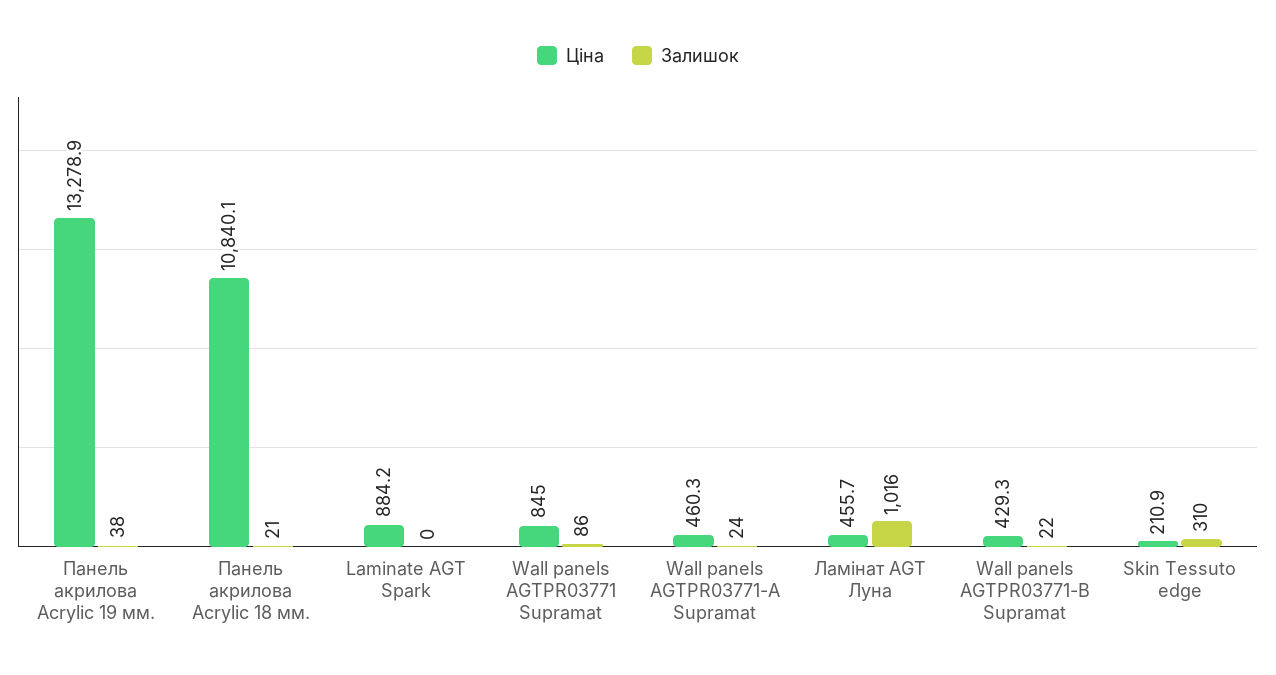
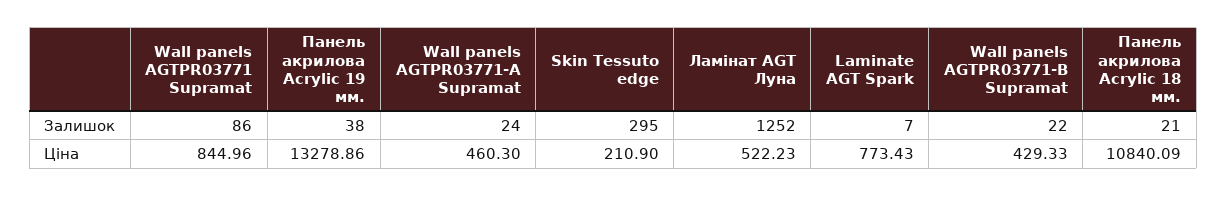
  {
    "Ціна": {
      "Панель акрилова Acrylic 19 мм.": 13278.86,
      "Панель акрилова Acrylic 18 мм.": 10840.09,
-     "Laminate AGT Spark": 884.2,
+     "Laminate AGT Spark": 773.43,
      "Wall panels AGTPR03771 Supramat": 844.96,
      "Wall panels AGTPR03771-А Supramat": 460.3,
-     "Ламінат AGT Луна": 455.7,
+     "Ламінат AGT Луна": 522.23,
      "Wall panels AGTPR03771-B Supramat": 429.33,
      "Skin Tessuto edge": 210.9
    },
    "Залишок": {
      "Панель акрилова Acrylic 19 мм.": 38,
      "Панель акрилова Acrylic 18 мм.": 21,
-     "Laminate AGT Spark": 0,
+     "Laminate AGT Spark": 7,
      "Wall panels AGTPR03771 Supramat": 86,
      "Wall panels AGTPR03771-А Supramat": 24,
-     "Ламінат AGT Луна": 1016,
+     "Ламінат AGT Луна": 1252,
      "Wall panels AGTPR03771-B Supramat": 22,
-     "Skin Tessuto edge": 310
+     "Skin Tessuto edge": 295
    }
  }

